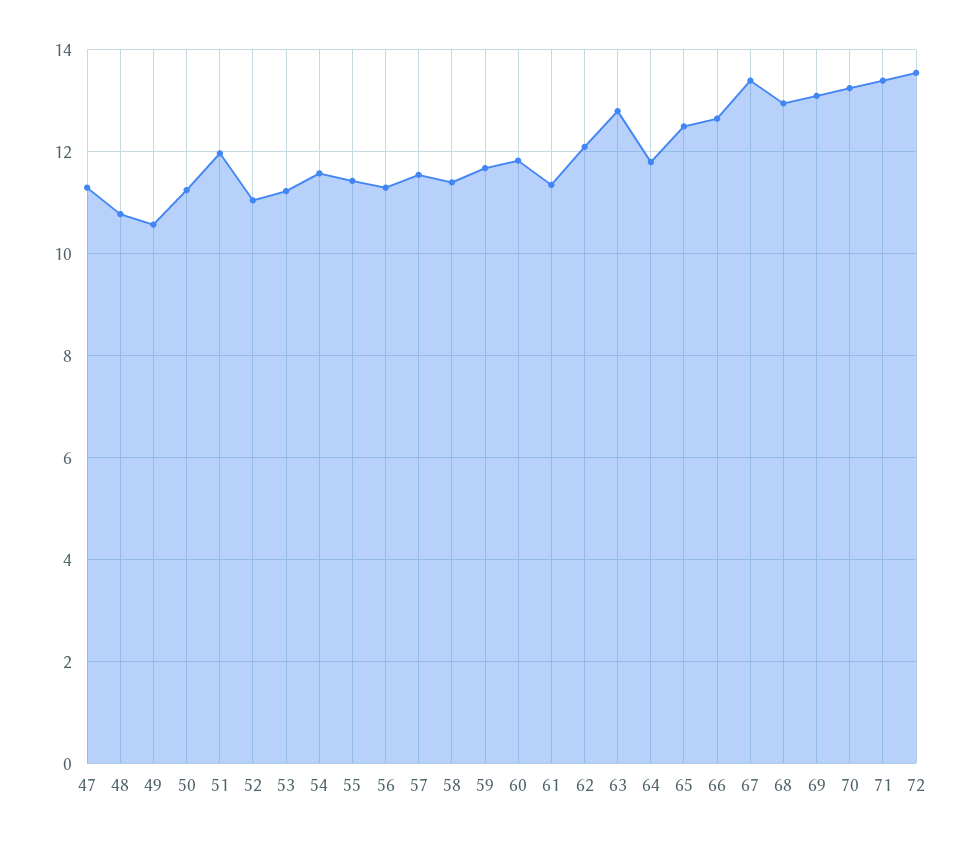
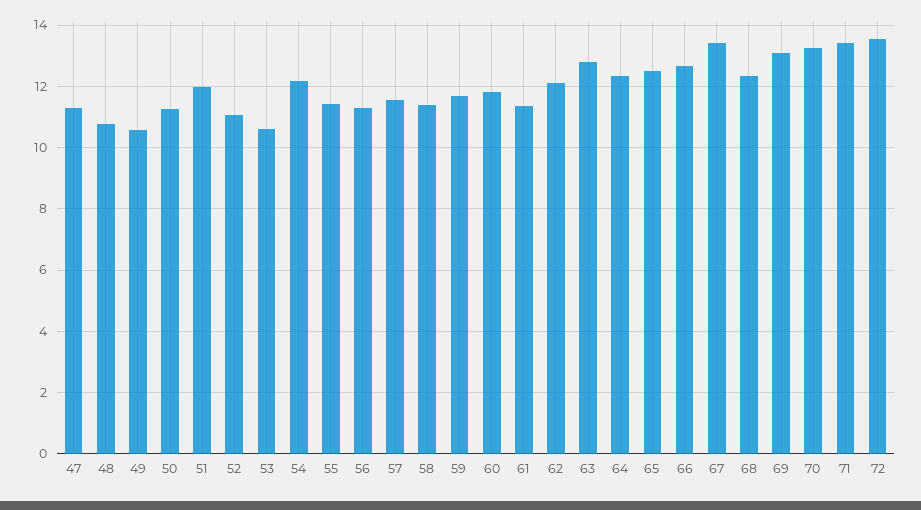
  {
    "47": 11.4,
    "48": 10.8,
    "49": 10.6,
    "50": 11.2,
    "51": 12,
    "52": 11,
-   "53": 11.2,
+   "53": 10.6,
-   "54": 11.6,
+   "54": 12.2,
    "55": 11.4,
    "56": 11.4,
    "57": 11.6,
    "58": 11.4,
    "59": 11.6,
    "60": 11.8,
    "61": 11.4,
    "62": 12.2,
    "63": 12.8,
-   "64": 11.8,
+   "64": 12.4,
    "65": 12.6,
    "66": 12.6,
    "67": 13.4,
-   "68": 13,
+   "68": 12.4,
    "69": 13.2,
    "70": 13.2,
    "71": 13.4,
    "72": 13.6
  }

